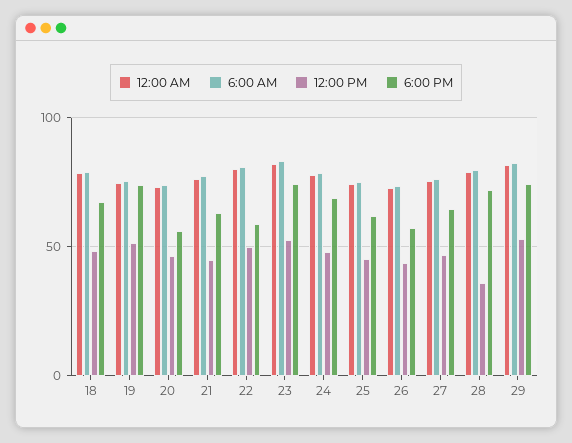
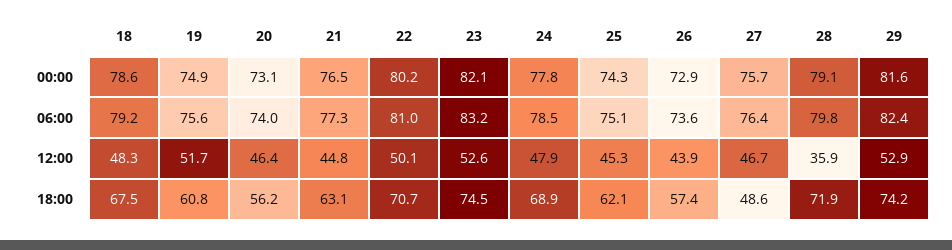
  {
    "12:00 AM": {
      "18": 78.6,
      "19": 74.9,
      "20": 73.1,
      "21": 76.5,
      "22": 80.2,
      "23": 82.1,
      "24": 77.8,
      "25": 74.3,
      "26": 72.9,
      "27": 75.7,
      "28": 79.1,
      "29": 81.6
    },
    "6:00 AM": {
      "18": 79.2,
      "19": 75.6,
      "20": 74,
      "21": 77.3,
      "22": 81,
      "23": 83.2,
      "24": 78.5,
      "25": 75.1,
      "26": 73.6,
      "27": 76.4,
      "28": 79.8,
      "29": 82.4
    },
    "12:00 PM": {
      "18": 48.3,
      "19": 51.7,
      "20": 46.4,
      "21": 44.8,
      "22": 50.1,
      "23": 52.6,
      "24": 47.9,
      "25": 45.3,
      "26": 43.9,
      "27": 46.7,
      "28": 35.9,
      "29": 52.9
    },
    "6:00 PM": {
      "18": 67.5,
-     "19": 75,
+     "19": 60.8,
      "20": 56.2,
      "21": 63.1,
-     "22": 60,
+     "22": 70.7,
      "23": 74.5,
      "24": 68.9,
      "25": 62.1,
      "26": 57.4,
-     "27": 65,
+     "27": 48.6,
      "28": 71.9,
      "29": 74.2
    }
  }

